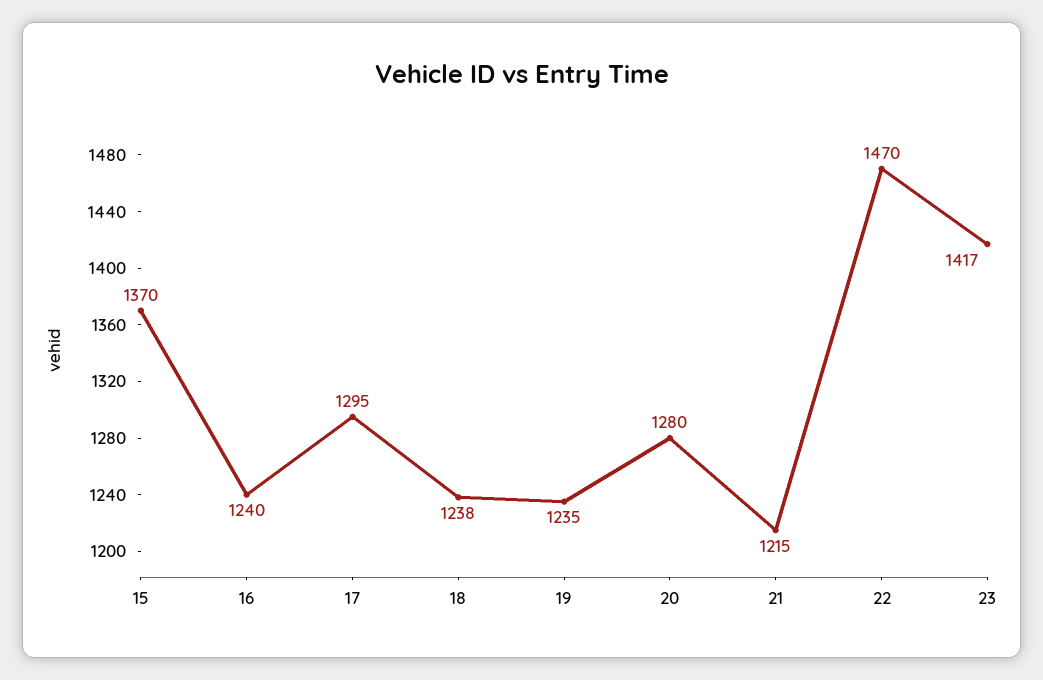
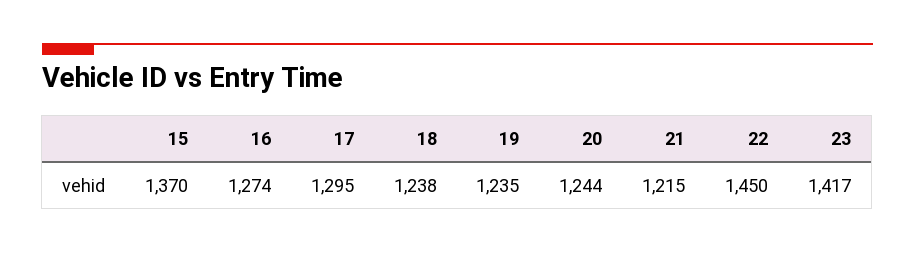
  {
    "15": 1370,
-   "16": 1240,
+   "16": 1274,
    "17": 1295,
    "18": 1238,
    "19": 1235,
-   "20": 1280,
+   "20": 1244,
    "21": 1215,
-   "22": 1470,
+   "22": 1450,
    "23": 1417
  }

